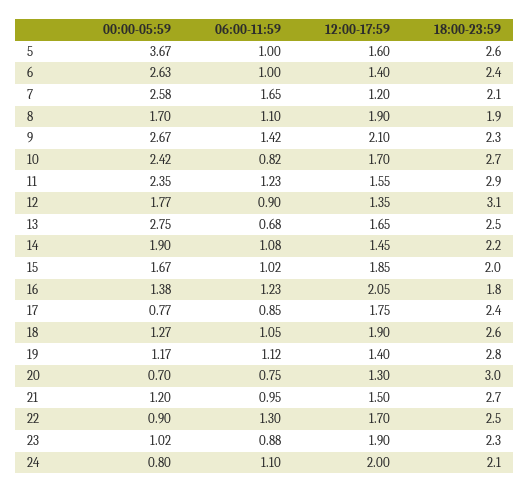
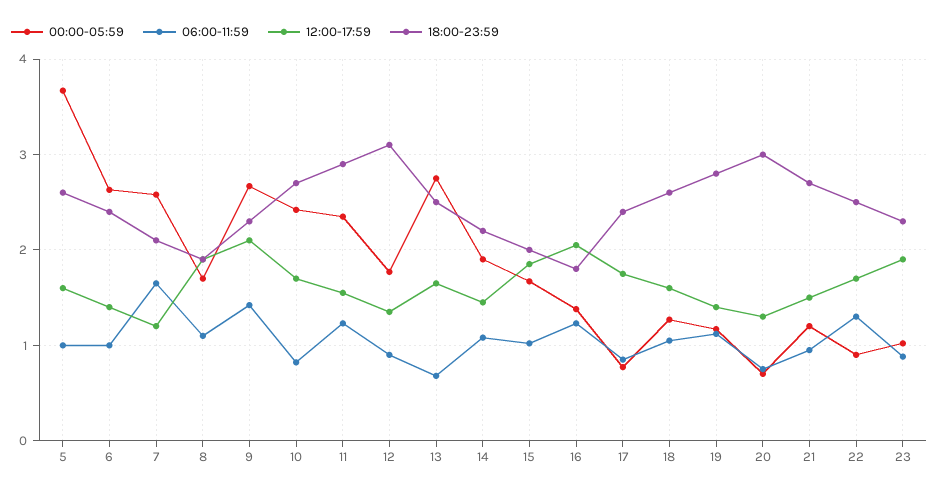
  {
    "00:00-05:59": {
      "5": 3.67,
      "6": 2.63,
      "7": 2.58,
      "8": 1.7,
      "9": 2.67,
      "10": 2.42,
      "11": 2.35,
      "12": 1.77,
      "13": 2.75,
      "14": 1.9,
      "15": 1.67,
      "16": 1.38,
      "17": 0.77,
      "18": 1.27,
      "19": 1.17,
      "20": 0.7,
      "21": 1.2,
      "22": 0.9,
-     "23": 1.02,
+     "23": 1.02
-     "24": 0.8
    },
    "06:00-11:59": {
      "5": 1,
      "6": 1,
      "7": 1.65,
      "8": 1.1,
      "9": 1.42,
      "10": 0.82,
      "11": 1.23,
      "12": 0.9,
      "13": 0.68,
      "14": 1.08,
      "15": 1.02,
      "16": 1.23,
      "17": 0.85,
      "18": 1.05,
      "19": 1.12,
      "20": 0.75,
      "21": 0.95,
      "22": 1.3,
-     "23": 0.88,
+     "23": 0.88
-     "24": 1.1
    },
    "12:00-17:59": {
      "5": 1.6,
      "6": 1.4,
      "7": 1.2,
      "8": 1.9,
      "9": 2.1,
      "10": 1.7,
      "11": 1.55,
      "12": 1.35,
      "13": 1.65,
      "14": 1.45,
      "15": 1.85,
      "16": 2.05,
      "17": 1.75,
-     "18": 1.9,
+     "18": 1.6,
      "19": 1.4,
      "20": 1.3,
      "21": 1.5,
      "22": 1.7,
-     "23": 1.9,
+     "23": 1.9
-     "24": 2
    },
    "18:00-23:59": {
      "5": 2.6,
      "6": 2.4,
      "7": 2.1,
      "8": 1.9,
      "9": 2.3,
      "10": 2.7,
      "11": 2.9,
      "12": 3.1,
      "13": 2.5,
      "14": 2.2,
      "15": 2,
      "16": 1.8,
      "17": 2.4,
      "18": 2.6,
      "19": 2.8,
      "20": 3,
      "21": 2.7,
      "22": 2.5,
-     "23": 2.3,
+     "23": 2.3
-     "24": 2.1
    }
  }

